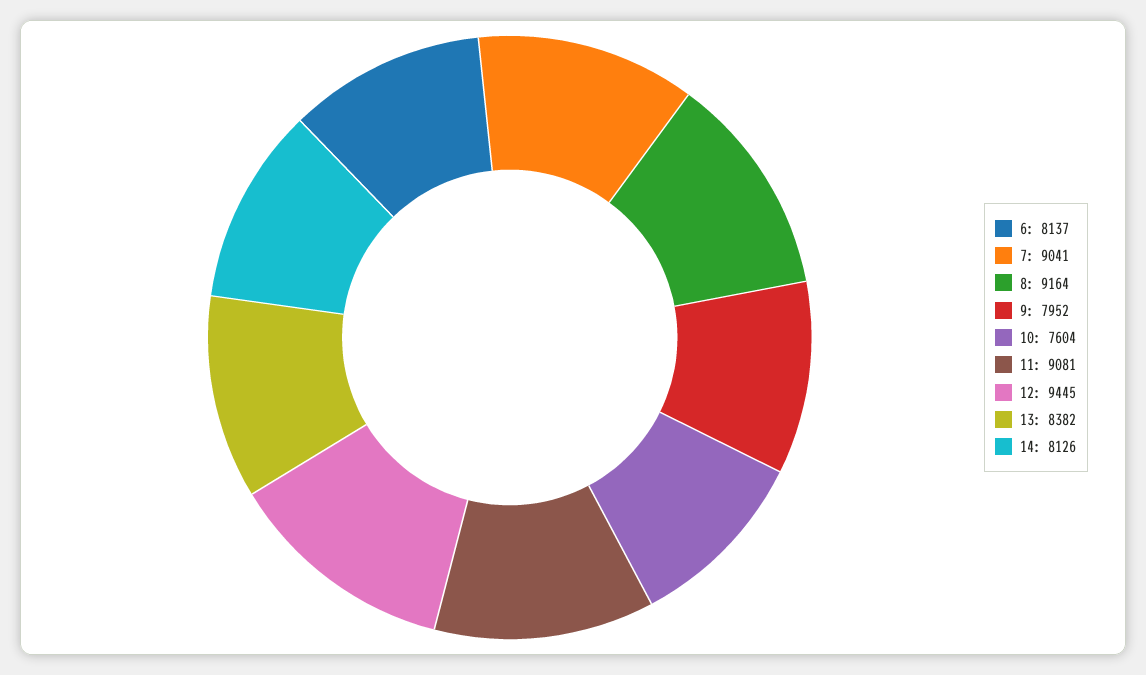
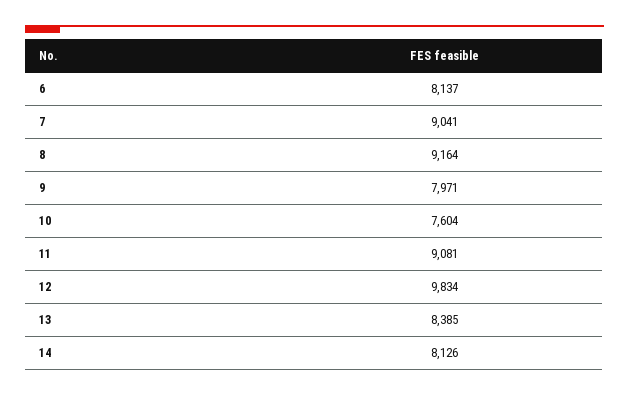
  {
    "6": 8137,
    "7": 9041,
    "8": 9164,
-   "9": 7952,
+   "9": 7971,
    "10": 7604,
    "11": 9081,
-   "12": 9445,
+   "12": 9834,
-   "13": 8382,
+   "13": 8385,
    "14": 8126
  }

